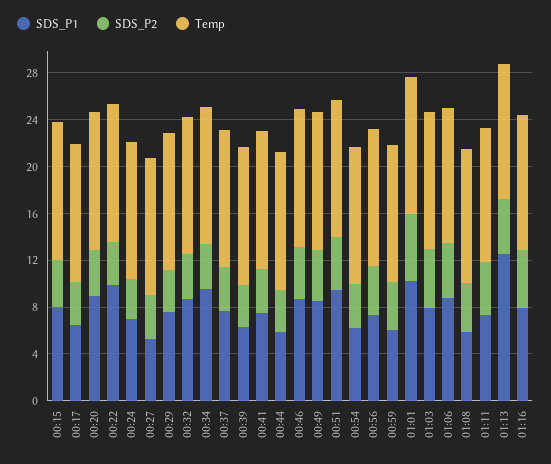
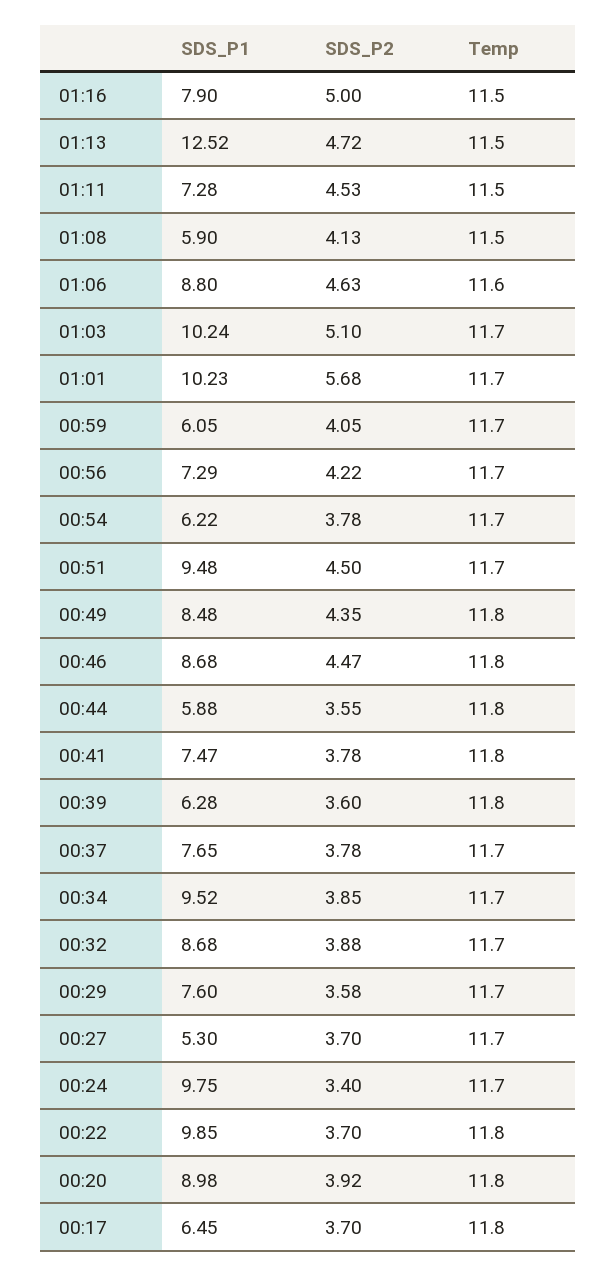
  {
    "SDS_P1": {
-     "00:15": 8,
      "00:17": 6.45,
      "00:20": 8.98,
      "00:22": 9.85,
-     "00:24": 7,
+     "00:24": 9.75,
      "00:27": 5.3,
      "00:29": 7.6,
      "00:32": 8.68,
      "00:34": 9.52,
      "00:37": 7.65,
      "00:39": 6.28,
      "00:41": 7.47,
      "00:44": 5.88,
      "00:46": 8.68,
      "00:49": 8.48,
      "00:51": 9.48,
      "00:54": 6.22,
      "00:56": 7.29,
      "00:59": 6.05,
      "01:01": 10.23,
-     "01:03": 8,
+     "01:03": 10.24,
      "01:06": 8.8,
      "01:08": 5.9,
      "01:11": 7.28,
      "01:13": 12.52,
      "01:16": 7.9
    },
    "SDS_P2": {
-     "00:15": 4,
      "00:17": 3.7,
      "00:20": 3.92,
      "00:22": 3.7,
      "00:24": 3.4,
      "00:27": 3.7,
      "00:29": 3.58,
      "00:32": 3.88,
      "00:34": 3.85,
      "00:37": 3.78,
      "00:39": 3.6,
      "00:41": 3.78,
      "00:44": 3.55,
      "00:46": 4.47,
      "00:49": 4.35,
      "00:51": 4.5,
      "00:54": 3.78,
      "00:56": 4.22,
      "00:59": 4.05,
      "01:01": 5.68,
      "01:03": 5.1,
      "01:06": 4.63,
      "01:08": 4.13,
      "01:11": 4.53,
      "01:13": 4.72,
      "01:16": 5
    },
    "Temp": {
-     "00:15": 12,
      "00:17": 11.8,
      "00:20": 11.8,
      "00:22": 11.8,
      "00:24": 11.7,
      "00:27": 11.7,
      "00:29": 11.7,
      "00:32": 11.7,
      "00:34": 11.7,
      "00:37": 11.7,
      "00:39": 11.8,
      "00:41": 11.8,
      "00:44": 11.8,
      "00:46": 11.8,
      "00:49": 11.8,
      "00:51": 11.7,
      "00:54": 11.7,
      "00:56": 11.7,
      "00:59": 11.7,
      "01:01": 11.7,
      "01:03": 11.7,
      "01:06": 11.6,
      "01:08": 11.5,
      "01:11": 11.5,
      "01:13": 11.5,
      "01:16": 11.5
    }
  }

